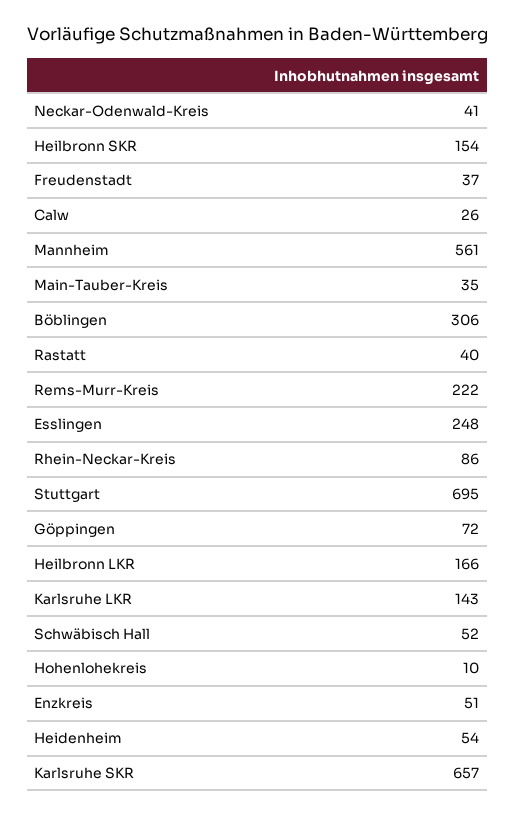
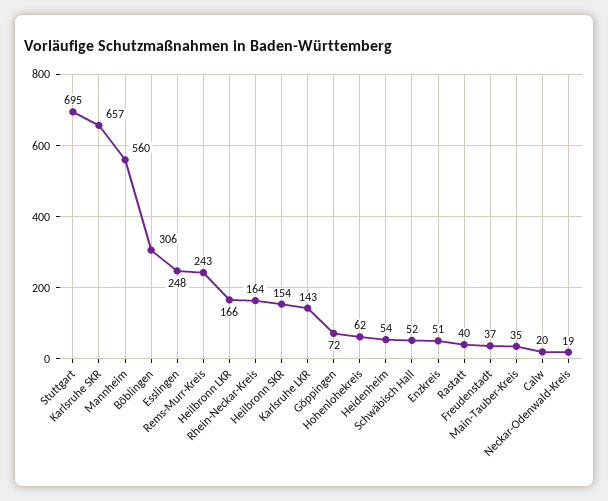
  {
-   "Neckar-Odenwald-Kreis": 41,
+   "Neckar-Odenwald-Kreis": 19,
    "Heilbronn SKR": 154,
    "Freudenstadt": 37,
-   "Calw": 26,
+   "Calw": 20,
-   "Mannheim": 561,
+   "Mannheim": 560,
    "Main-Tauber-Kreis": 35,
    "Böblingen": 306,
    "Rastatt": 40,
-   "Rems-Murr-Kreis": 222,
+   "Rems-Murr-Kreis": 243,
    "Esslingen": 248,
-   "Rhein-Neckar-Kreis": 86,
+   "Rhein-Neckar-Kreis": 164,
    "Stuttgart": 695,
    "Göppingen": 72,
    "Heilbronn LKR": 166,
    "Karlsruhe LKR": 143,
    "Schwäbisch Hall": 52,
-   "Hohenlohekreis": 10,
+   "Hohenlohekreis": 62,
    "Enzkreis": 51,
    "Heidenheim": 54,
    "Karlsruhe SKR": 657
  }

